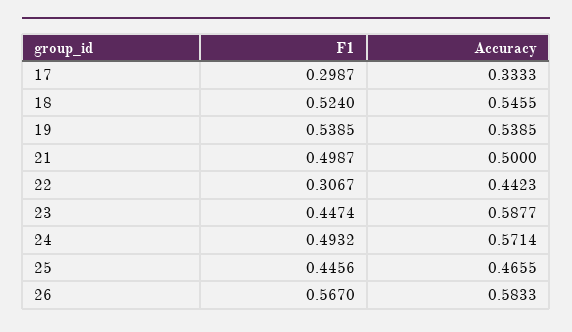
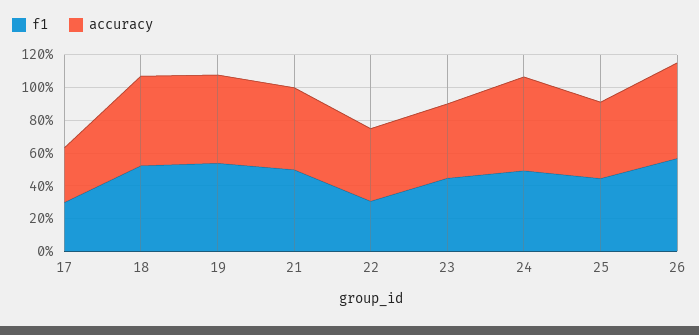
  {
    "F1": {
      "17": 0.2987,
      "18": 0.524,
      "19": 0.5385,
      "21": 0.4987,
      "22": 0.3067,
      "23": 0.4474,
      "24": 0.4932,
      "25": 0.4456,
      "26": 0.567
    },
    "Accuracy": {
      "17": 0.3333,
      "18": 0.5455,
      "19": 0.5385,
      "21": 0.5,
      "22": 0.4423,
-     "23": 0.5877,
+     "23": 0.45,
      "24": 0.5714,
      "25": 0.4655,
      "26": 0.5833
    }
  }

